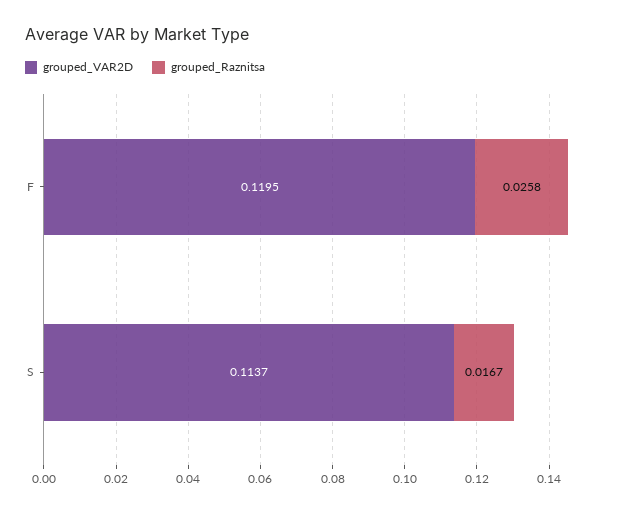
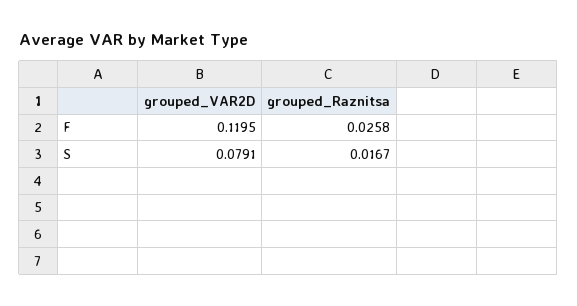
  {
    "grouped_VAR2D": {
      "F": 0.1195,
-     "S": 0.1137
+     "S": 0.0791
    },
    "grouped_Raznitsa": {
      "F": 0.0258,
      "S": 0.0167
    }
  }

